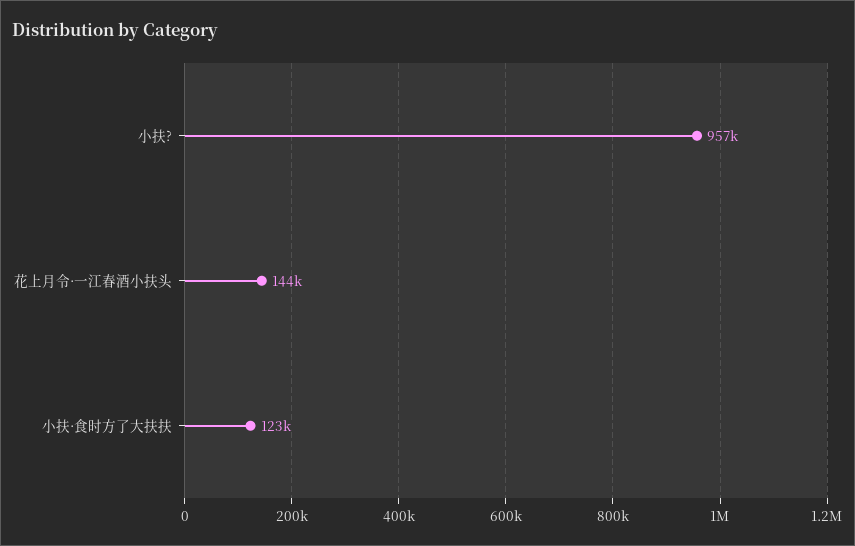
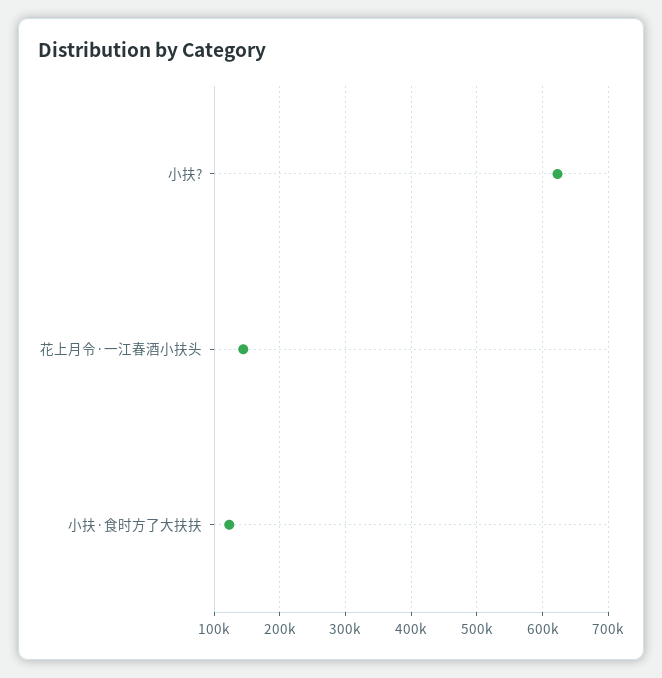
  {
-   "小扶?": 957000,
+   "小扶?": 620000,
    "花上月令·一江春酒小扶头": 144000,
    "小扶·食时方了大扶扶": 123000
  }

